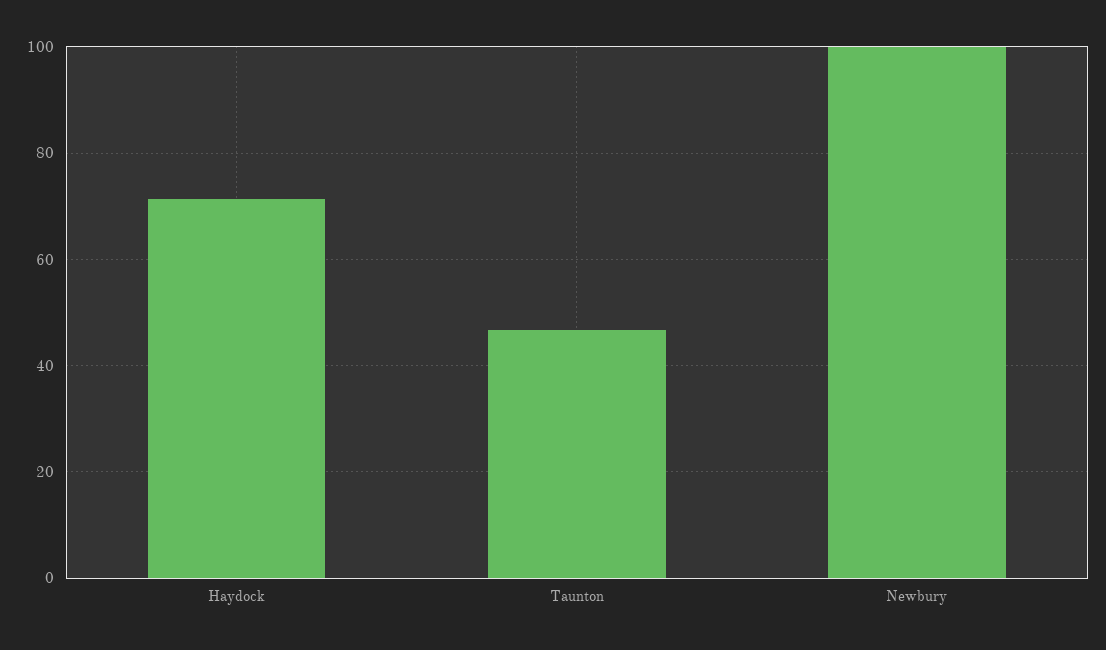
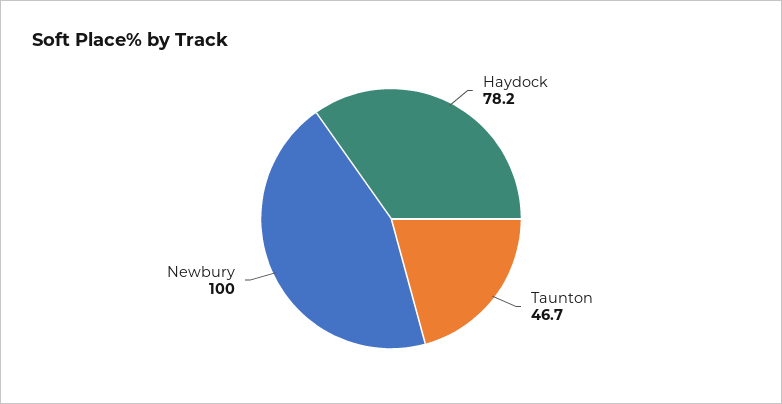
  {
-   "Haydock": 72,
+   "Haydock": 78.2,
    "Taunton": 46.7,
    "Newbury": 100
  }

